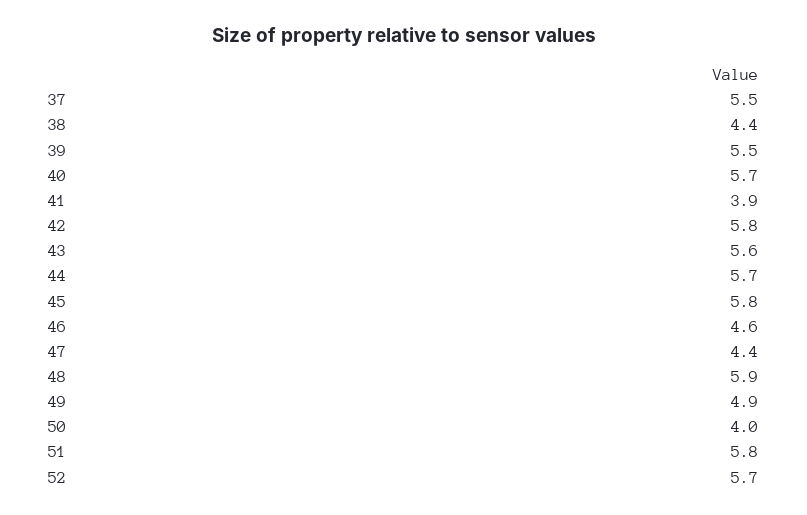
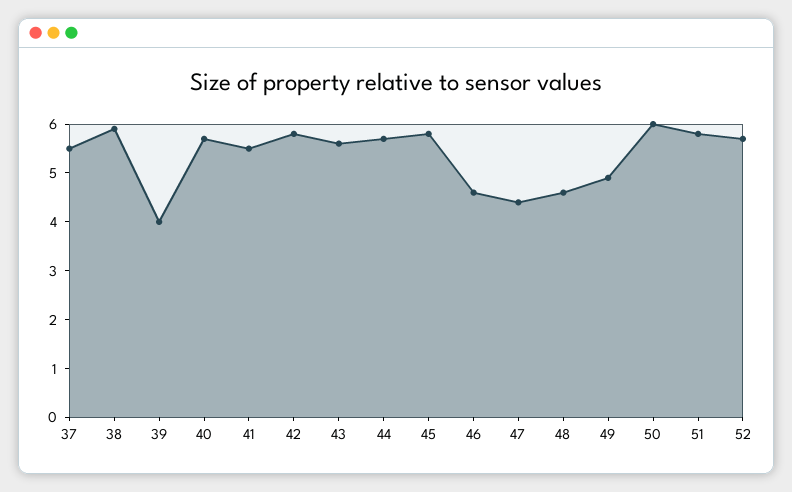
  {
    "37": 5.5,
-   "38": 4.4,
+   "38": 6,
-   "39": 5.5,
+   "39": 4,
    "40": 5.7,
-   "41": 3.9,
+   "41": 5.5,
    "42": 5.8,
    "43": 5.6,
    "44": 5.7,
    "45": 5.8,
    "46": 4.6,
    "47": 4.4,
-   "48": 5.9,
+   "48": 4.5,
    "49": 4.9,
-   "50": 4,
+   "50": 6,
    "51": 5.8,
    "52": 5.7
  }

